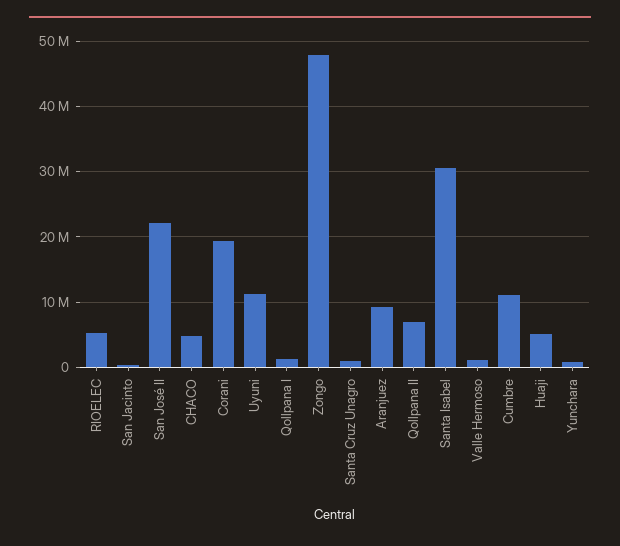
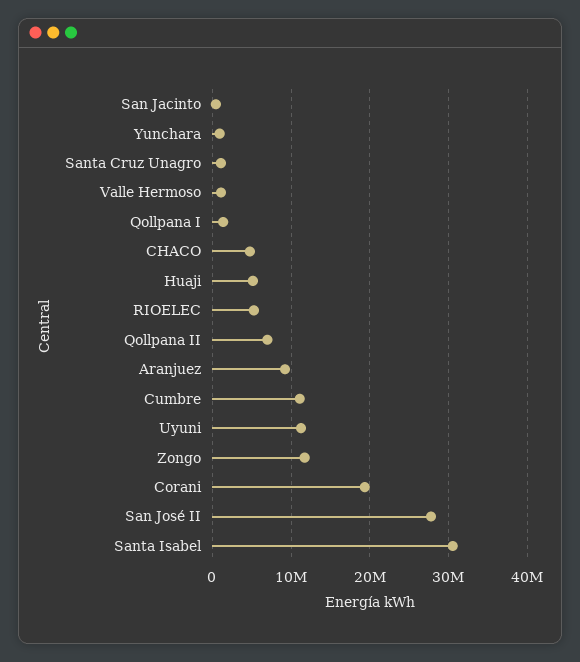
  {
    "RIOELEC": 5000000,
    "San Jacinto": 0,
-   "San José II": 22000000,
+   "San José II": 28000000,
    "CHACO": 5000000,
    "Corani": 19000000,
    "Uyuni": 11000000,
    "Qollpana I": 1000000,
-   "Zongo": 48000000,
+   "Zongo": 12000000,
    "Santa Cruz Unagro": 1000000,
    "Aranjuez": 9000000,
    "Qollpana II": 7000000,
    "Santa Isabel": 31000000,
    "Valle Hermoso": 1000000,
    "Cumbre": 11000000,
    "Huaji": 5000000,
    "Yunchara": 1000000
  }

